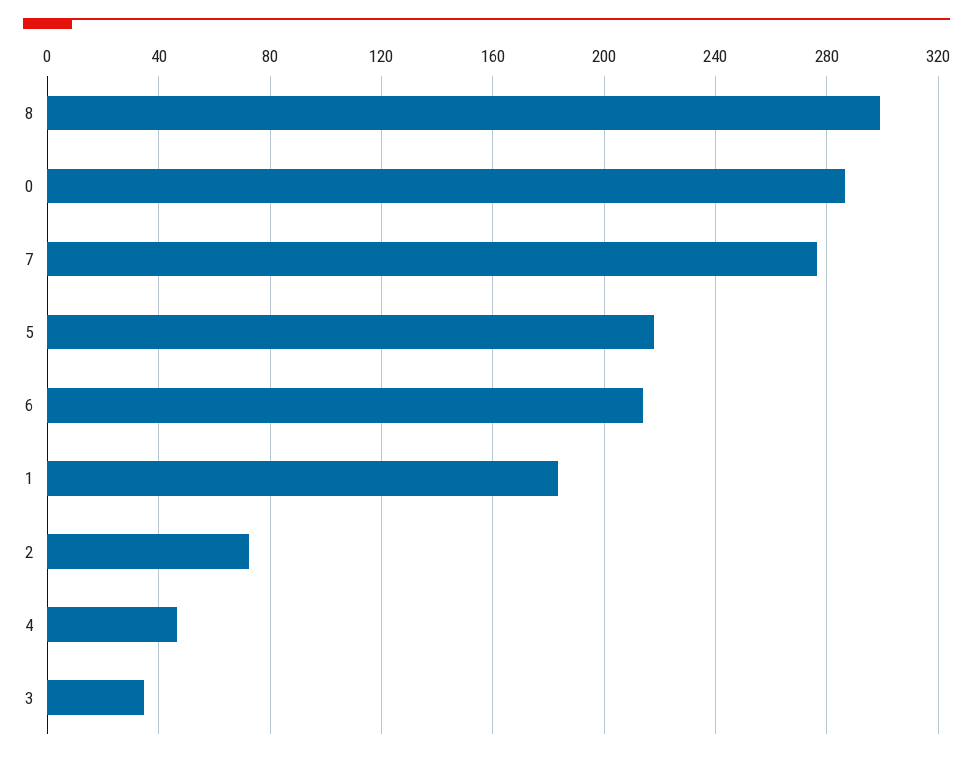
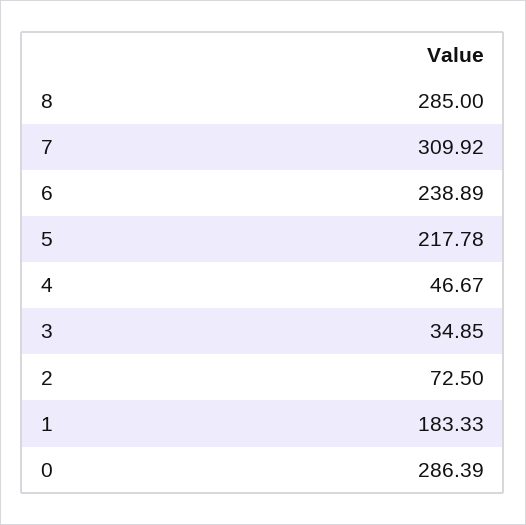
  {
-   "8": 300,
+   "8": 285,
    "0": 286.39,
-   "7": 275,
+   "7": 309.92,
    "5": 217.78,
-   "6": 215,
+   "6": 238.89,
    "1": 183.33,
    "2": 72.5,
    "4": 46.67,
    "3": 34.85
  }

